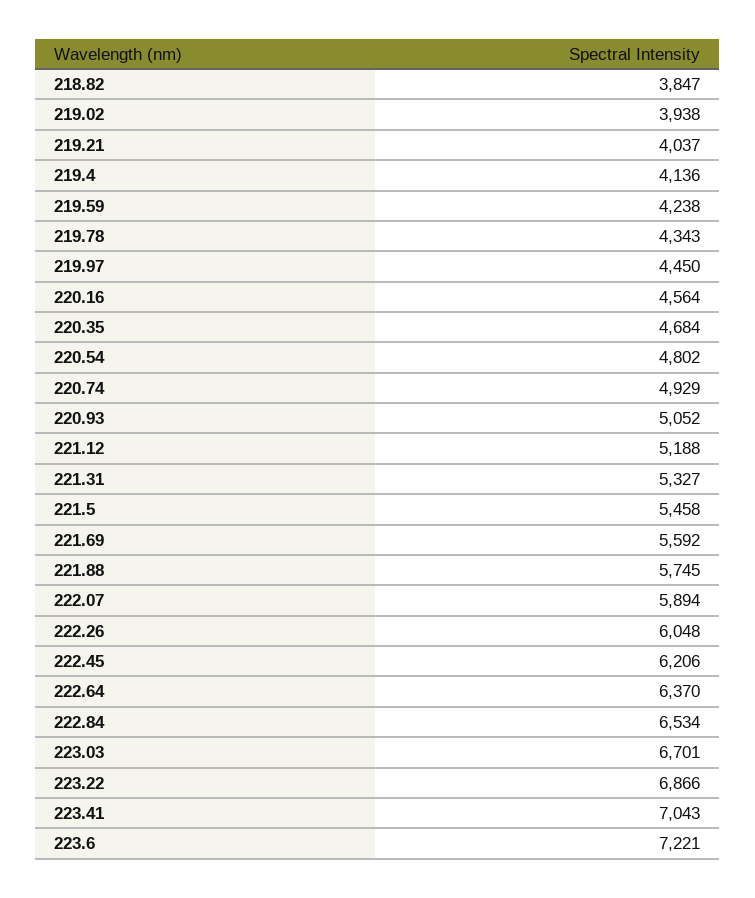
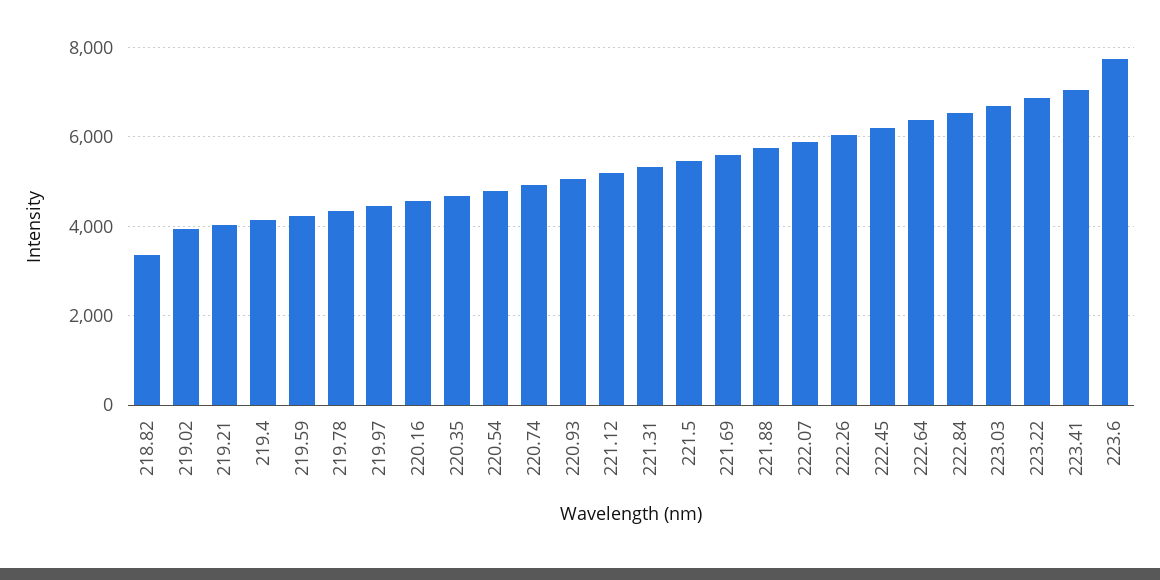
  {
-   "218.82": 3847,
+   "218.82": 3400,
    "219.02": 3938,
    "219.21": 4037,
    "219.4": 4136,
    "219.59": 4238,
    "219.78": 4343,
    "219.97": 4450,
    "220.16": 4564,
    "220.35": 4684,
    "220.54": 4802,
    "220.74": 4929,
    "220.93": 5052,
    "221.12": 5188,
    "221.31": 5327,
    "221.5": 5458,
    "221.69": 5592,
    "221.88": 5745,
    "222.07": 5894,
    "222.26": 6048,
    "222.45": 6206,
    "222.64": 6370,
    "222.84": 6534,
    "223.03": 6701,
    "223.22": 6866,
    "223.41": 7043,
-   "223.6": 7221
+   "223.6": 7800
  }

